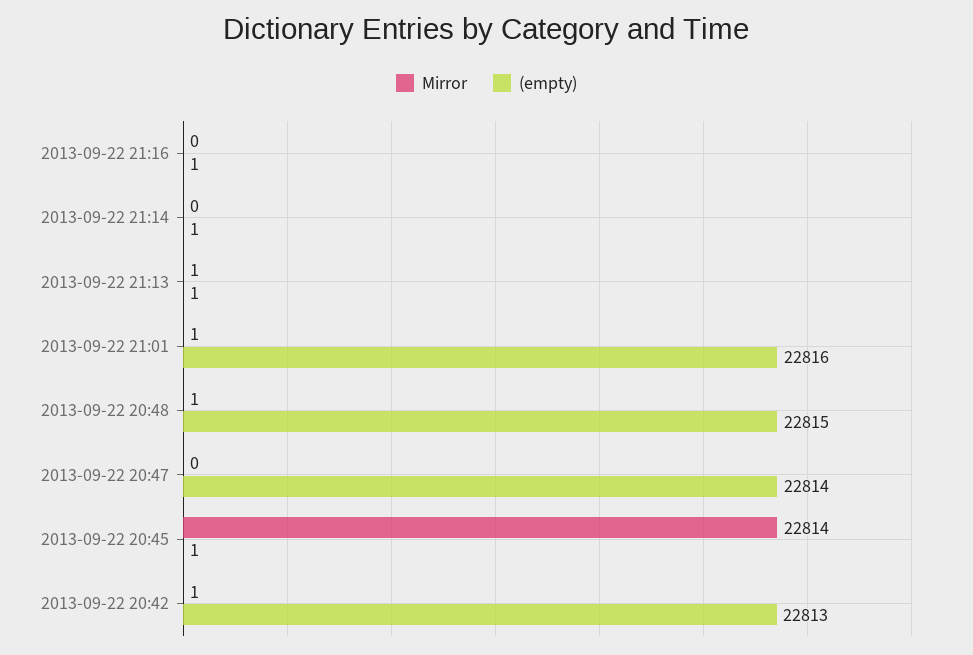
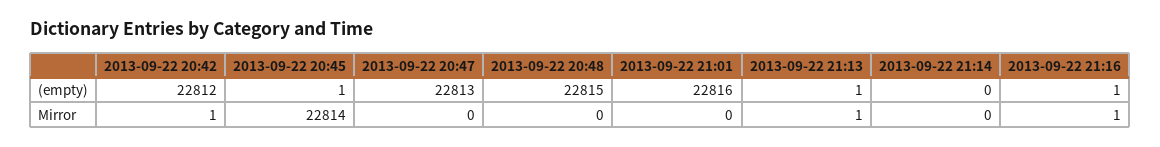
  {
    "Mirror": {
-     "2013-09-22 21:16": 0,
+     "2013-09-22 21:16": 1,
      "2013-09-22 21:14": 0,
      "2013-09-22 21:13": 1,
-     "2013-09-22 21:01": 1,
+     "2013-09-22 21:01": 0,
-     "2013-09-22 20:48": 1,
+     "2013-09-22 20:48": 0,
      "2013-09-22 20:47": 0,
      "2013-09-22 20:45": 22814,
      "2013-09-22 20:42": 1
    },
    "(empty)": {
      "2013-09-22 21:16": 1,
-     "2013-09-22 21:14": 1,
+     "2013-09-22 21:14": 0,
      "2013-09-22 21:13": 1,
      "2013-09-22 21:01": 22816,
      "2013-09-22 20:48": 22815,
-     "2013-09-22 20:47": 22814,
+     "2013-09-22 20:47": 22813,
      "2013-09-22 20:45": 1,
-     "2013-09-22 20:42": 22813
+     "2013-09-22 20:42": 22812
    }
  }

